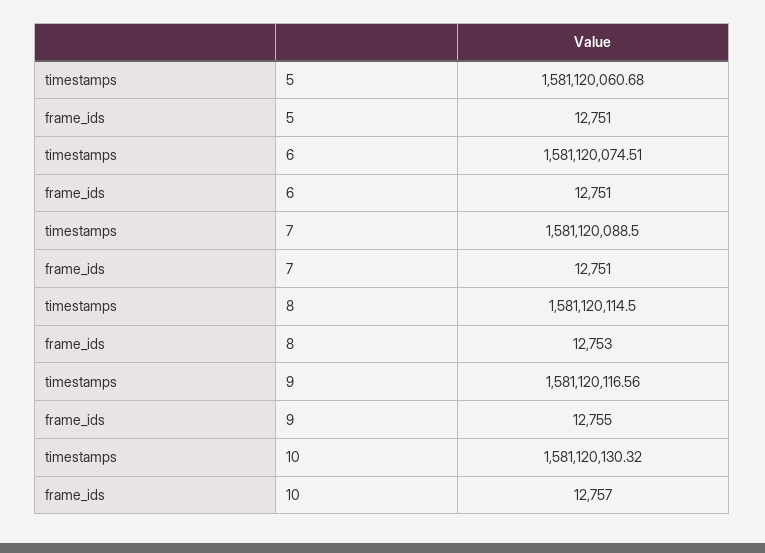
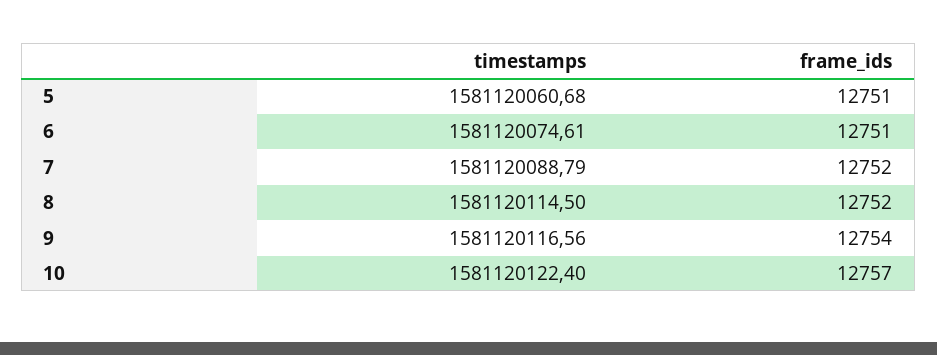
  {
    "timestamps": {
      "5": 1581120060.68,
-     "6": 1581120074.51,
+     "6": 1581120074.61,
-     "7": 1581120088.5,
+     "7": 1581120088.79,
      "8": 1581120114.5,
      "9": 1581120116.56,
-     "10": 1581120130.32
+     "10": 1581120122.4
    },
    "frame_ids": {
      "5": 12751,
      "6": 12751,
-     "7": 12751,
+     "7": 12752,
-     "8": 12753,
+     "8": 12752,
-     "9": 12755,
+     "9": 12754,
      "10": 12757
    }
  }

